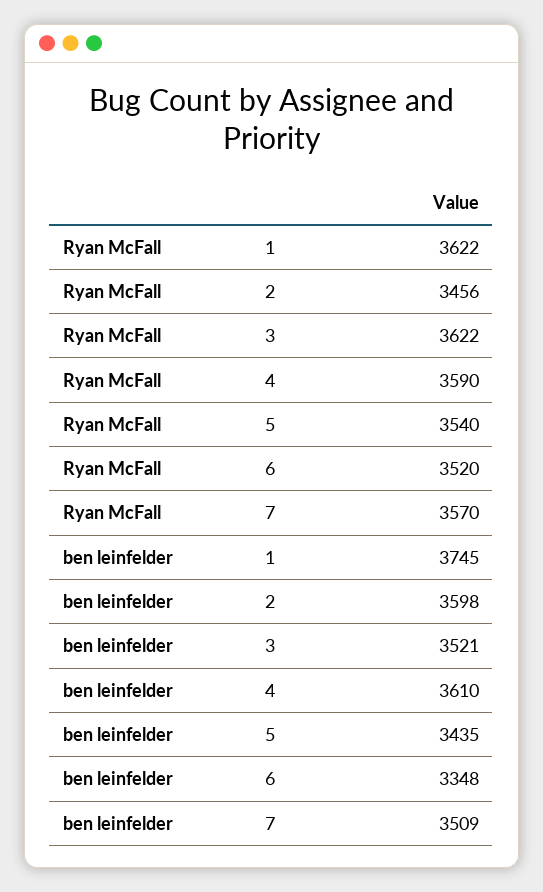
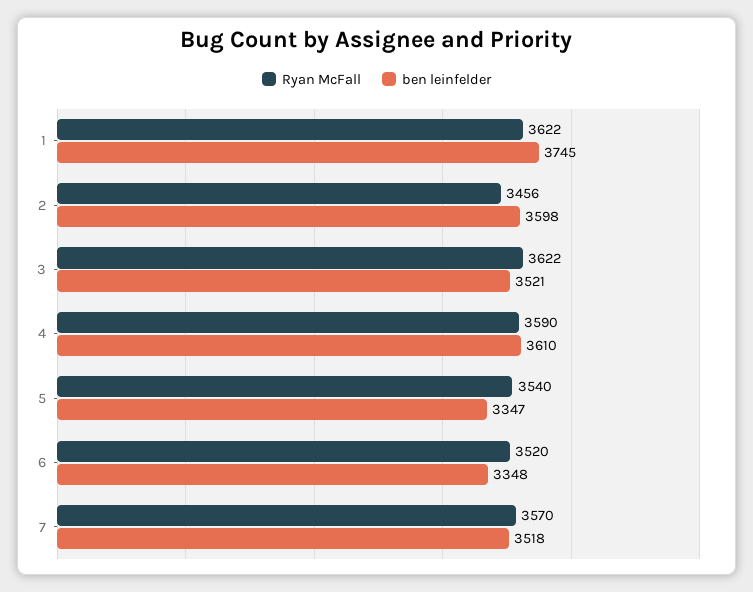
  {
    "Ryan McFall": {
      "1": 3622,
      "2": 3456,
      "3": 3622,
      "4": 3590,
      "5": 3540,
      "6": 3520,
      "7": 3570
    },
    "ben leinfelder": {
      "1": 3745,
      "2": 3598,
      "3": 3521,
      "4": 3610,
-     "5": 3435,
+     "5": 3347,
      "6": 3348,
-     "7": 3509
+     "7": 3518
    }
  }

